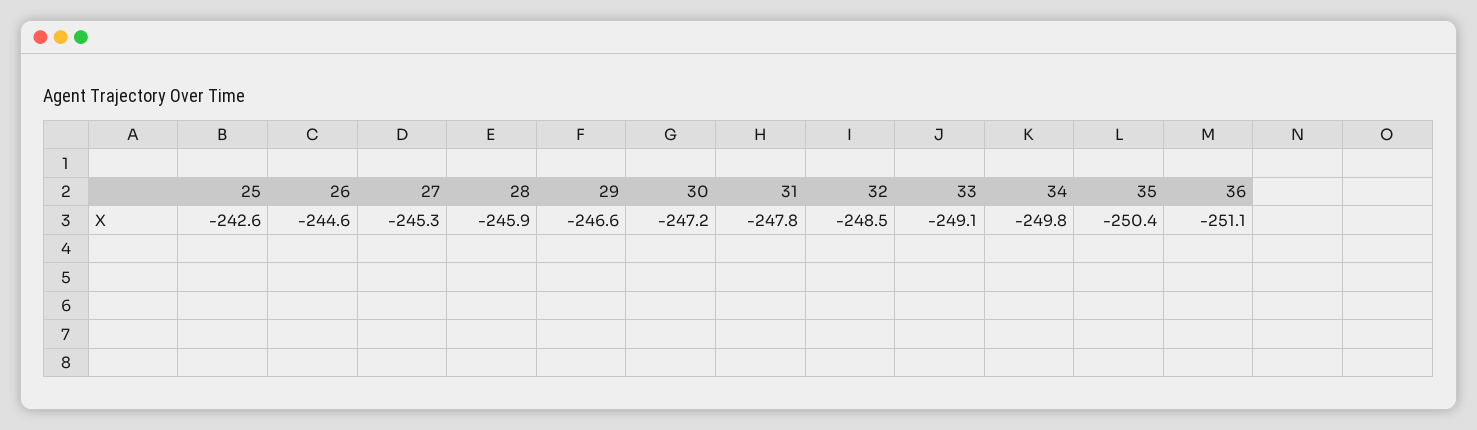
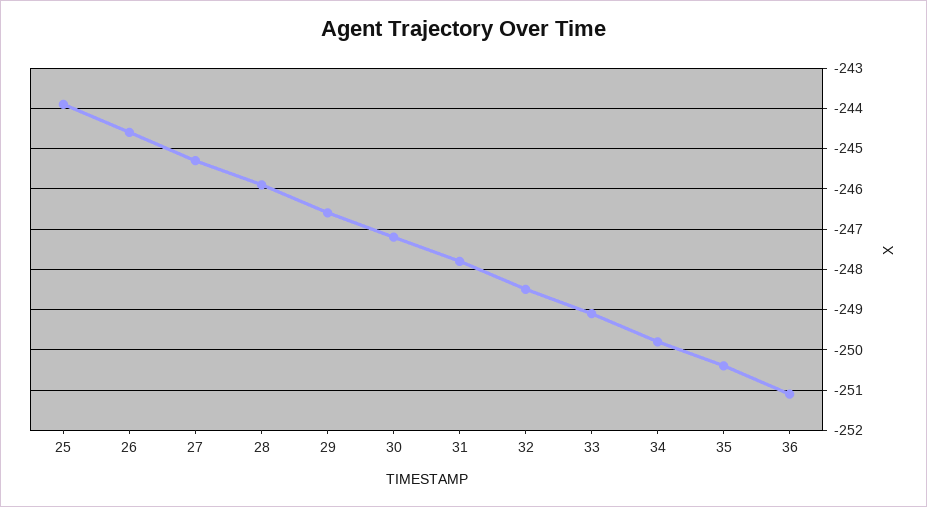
  {
-   "25": -242.6,
+   "25": -244,
    "26": -244.6,
    "27": -245.3,
    "28": -245.9,
    "29": -246.6,
    "30": -247.2,
    "31": -247.8,
    "32": -248.5,
    "33": -249.1,
    "34": -249.8,
    "35": -250.4,
    "36": -251.1
  }

